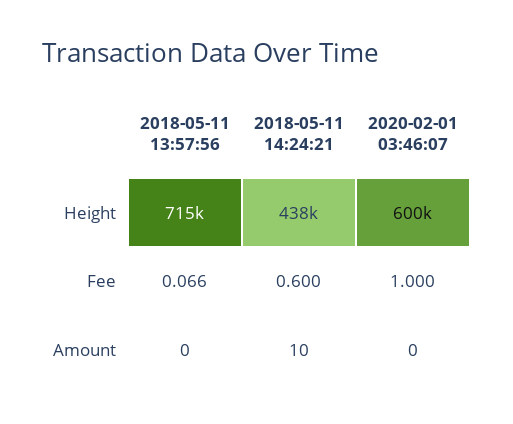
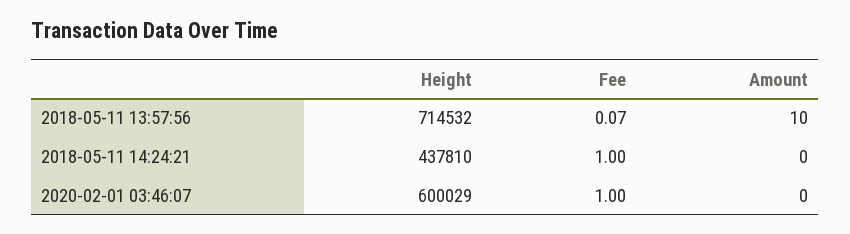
  {
    "2018-05-11 13:57:56": {
      "Height": 714532,
      "Fee": 0.066,
-     "Amount": 0
+     "Amount": 10
    },
    "2018-05-11 14:24:21": {
      "Height": 437810,
-     "Fee": 0.6,
+     "Fee": 1,
-     "Amount": 10
+     "Amount": 0
    },
    "2020-02-01 03:46:07": {
      "Height": 600029,
      "Fee": 1,
      "Amount": 0
    }
  }

